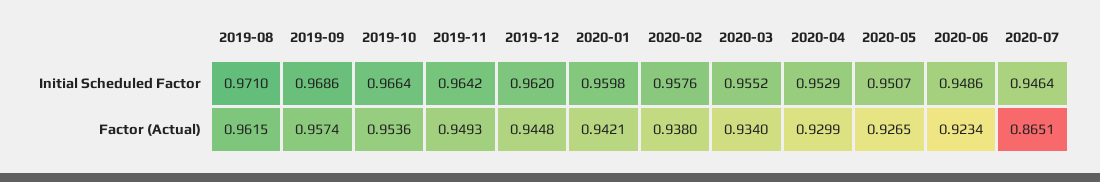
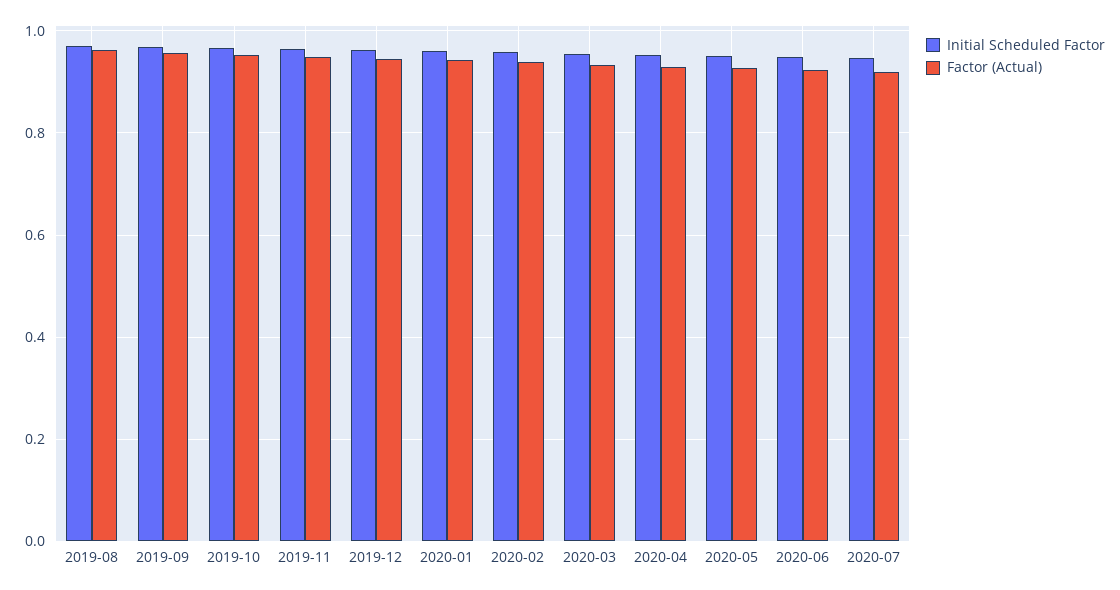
  {
    "Initial Scheduled Factor": {
      "2019-08": 0.971,
      "2019-09": 0.9686,
      "2019-10": 0.9664,
      "2019-11": 0.9642,
      "2019-12": 0.962,
      "2020-01": 0.9598,
      "2020-02": 0.9576,
      "2020-03": 0.9552,
      "2020-04": 0.9529,
      "2020-05": 0.9507,
      "2020-06": 0.9486,
      "2020-07": 0.9464
    },
    "Factor (Actual)": {
      "2019-08": 0.9615,
      "2019-09": 0.9574,
      "2019-10": 0.9536,
      "2019-11": 0.9493,
      "2019-12": 0.9448,
      "2020-01": 0.9421,
      "2020-02": 0.938,
      "2020-03": 0.934,
      "2020-04": 0.9299,
      "2020-05": 0.9265,
      "2020-06": 0.9234,
-     "2020-07": 0.8651
+     "2020-07": 0.92
    }
  }

